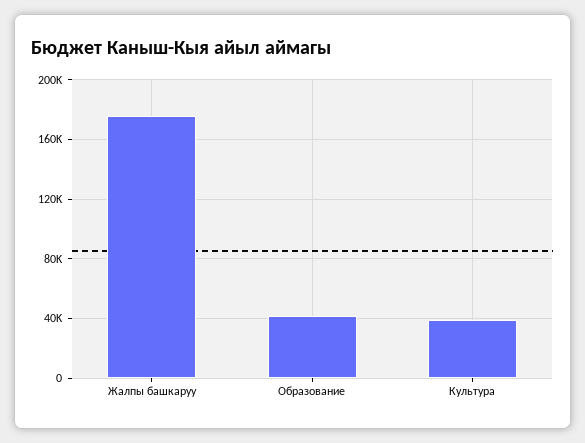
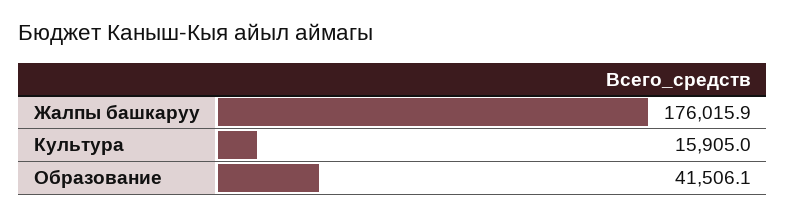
  {
    "Жалпы башкаруу": 176015.9,
    "Образование": 41506.1,
-   "Культура": 40000
+   "Культура": 15905
  }

